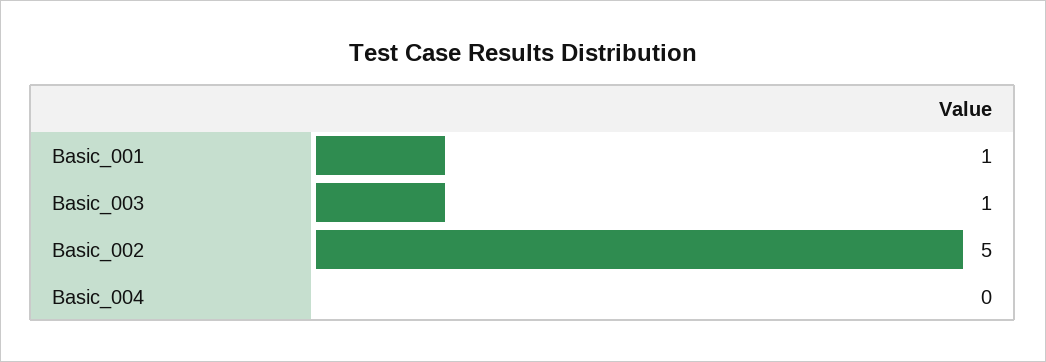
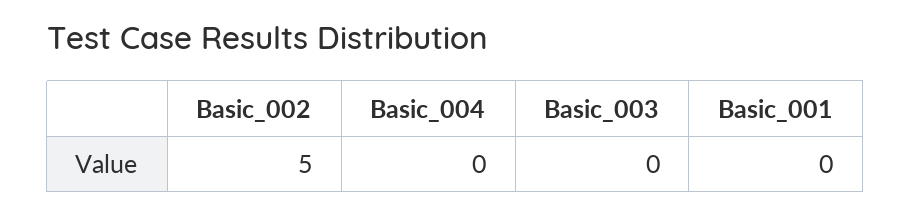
  {
-   "Basic_001": 1,
+   "Basic_001": 0,
-   "Basic_003": 1,
+   "Basic_003": 0,
    "Basic_002": 5,
    "Basic_004": 0
  }

